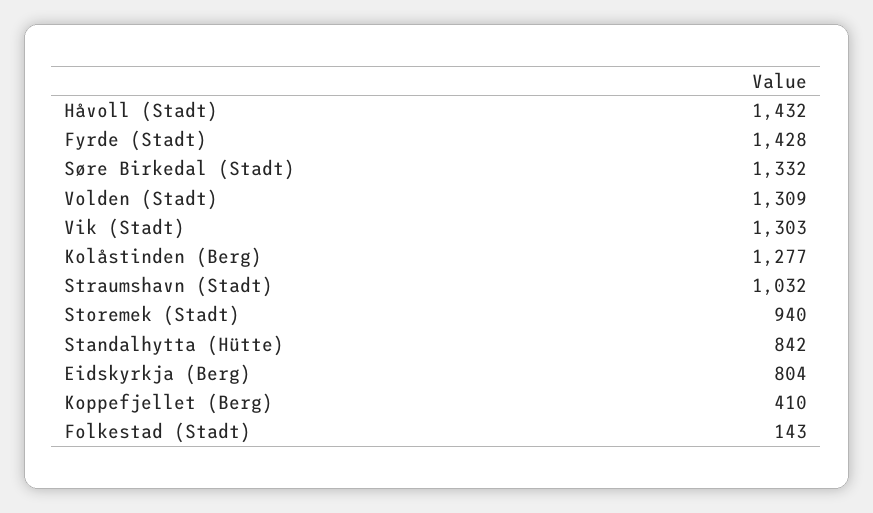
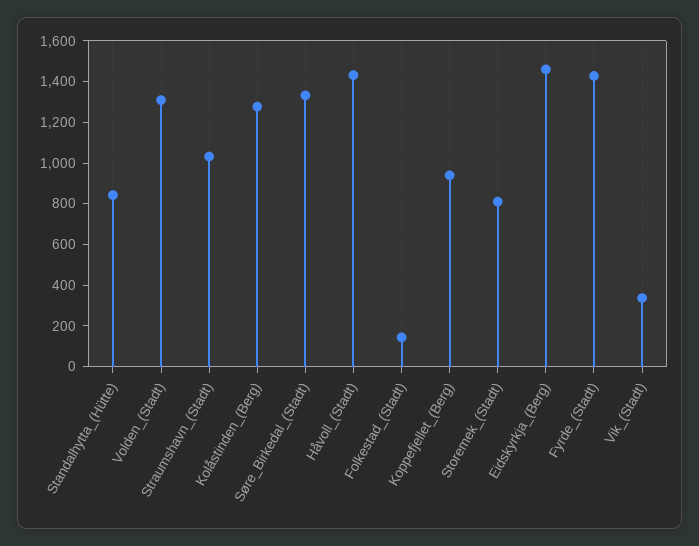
  {
    "Håvoll (Stadt)": 1432,
    "Fyrde (Stadt)": 1428,
    "Søre Birkedal (Stadt)": 1332,
    "Volden (Stadt)": 1309,
-   "Vik (Stadt)": 1303,
+   "Vik (Stadt)": 350,
    "Kolåstinden (Berg)": 1277,
    "Straumshavn (Stadt)": 1032,
-   "Storemek (Stadt)": 940,
+   "Storemek (Stadt)": 800,
    "Standalhytta (Hütte)": 842,
-   "Eidskyrkja (Berg)": 804,
+   "Eidskyrkja (Berg)": 1450,
-   "Koppefjellet (Berg)": 410,
+   "Koppefjellet (Berg)": 950,
    "Folkestad (Stadt)": 143
  }

